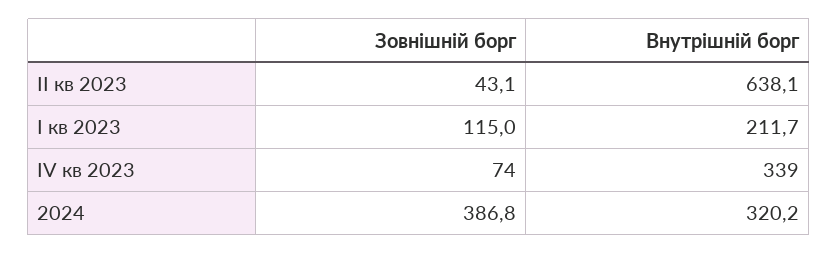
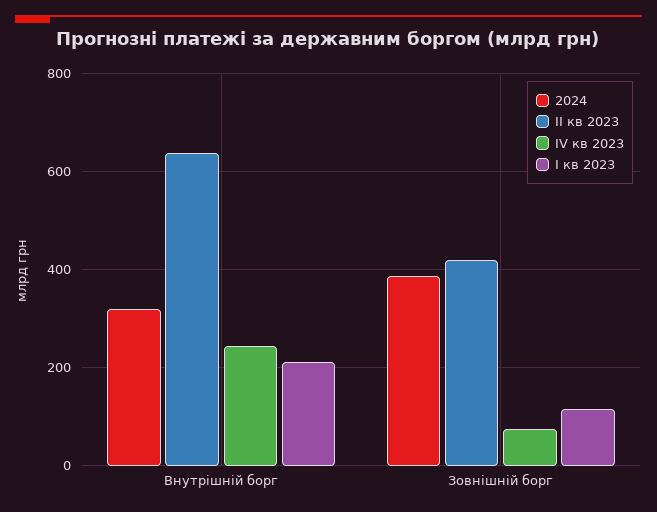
  {
    "ІІ кв 2023": {
-     "Зовнішній борг": 43.1,
+     "Зовнішній борг": 420,
      "Внутрішній борг": 638.1
    },
    "І кв 2023": {
      "Зовнішній борг": 115,
      "Внутрішній борг": 211.7
    },
    "ІV кв 2023": {
      "Зовнішній борг": 74,
-     "Внутрішній борг": 339
+     "Внутрішній борг": 240
    },
    "2024": {
      "Зовнішній борг": 386.8,
      "Внутрішній борг": 320.2
    }
  }

